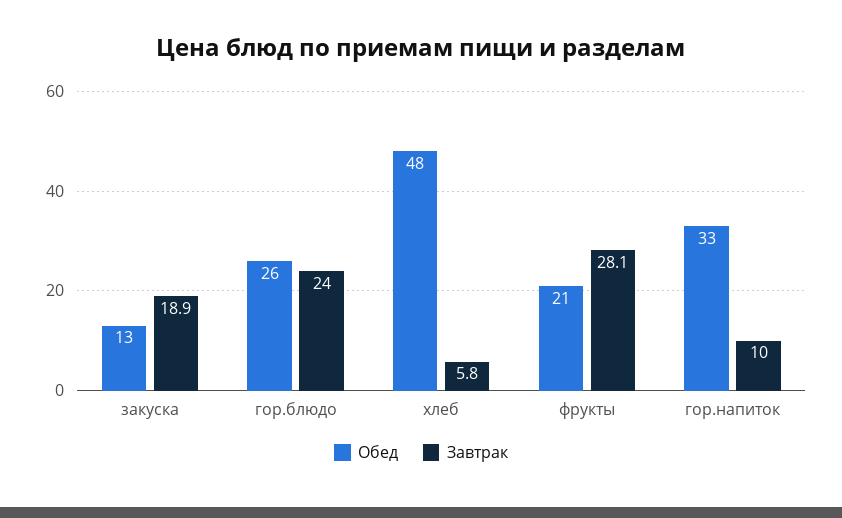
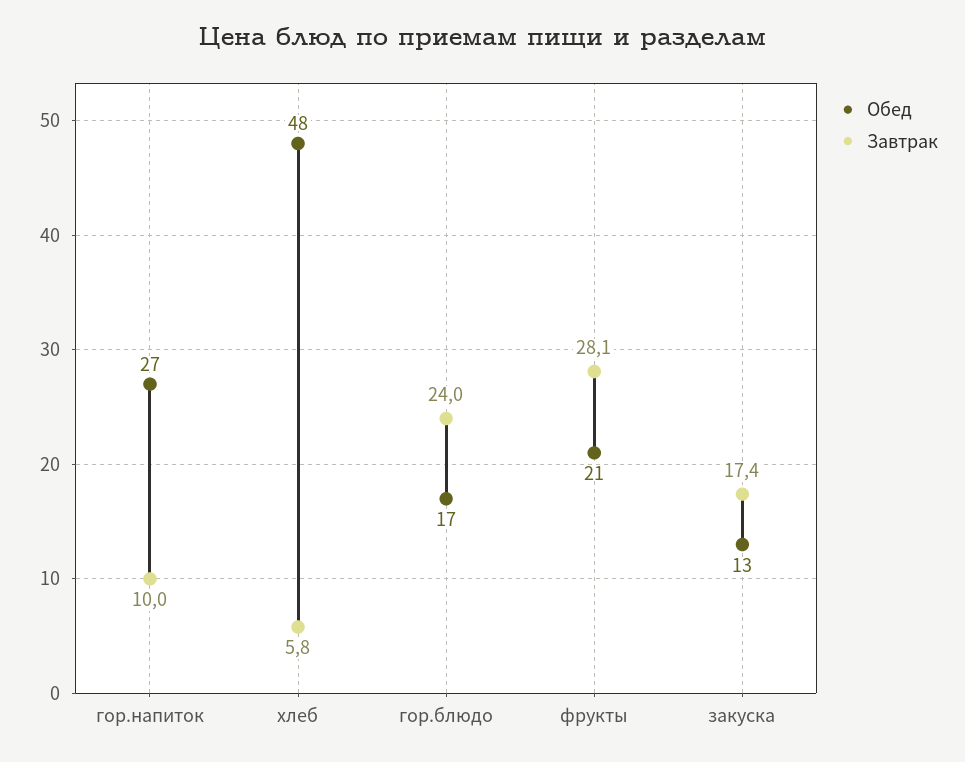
  {
    "Обед": {
      "закуска": 13,
-     "гор.блюдо": 26,
+     "гор.блюдо": 17,
      "хлеб": 48,
      "фрукты": 21,
-     "гор.напиток": 33
+     "гор.напиток": 27
    },
    "Завтрак": {
-     "закуска": 18.9,
+     "закуска": 17.4,
      "гор.блюдо": 24,
      "хлеб": 5.8,
      "фрукты": 28.1,
      "гор.напиток": 10
    }
  }

